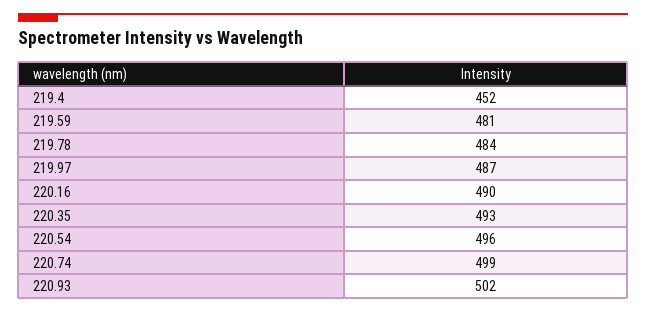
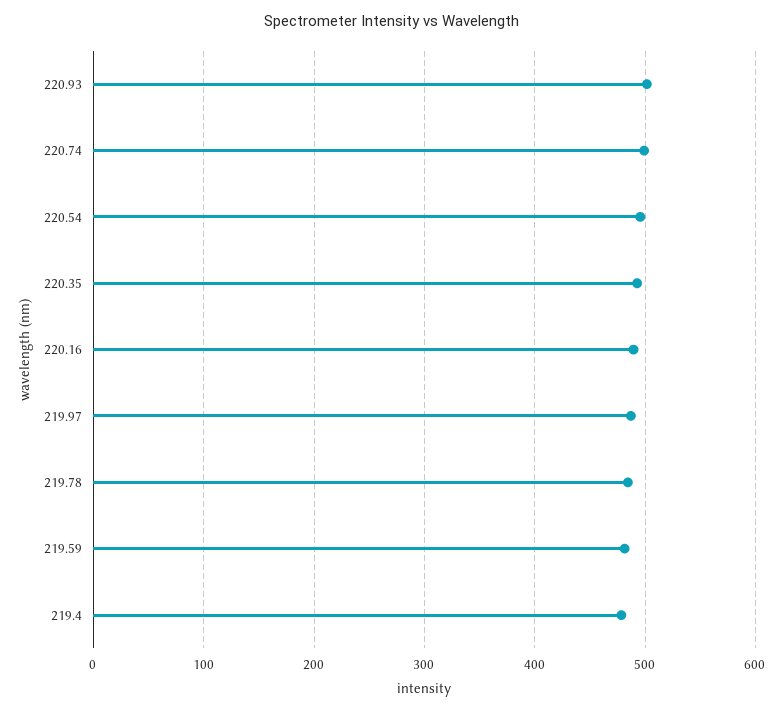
  {
-   "219.4": 452,
+   "219.4": 480,
    "219.59": 481,
    "219.78": 484,
    "219.97": 487,
    "220.16": 490,
    "220.35": 493,
    "220.54": 496,
    "220.74": 499,
    "220.93": 502
  }

